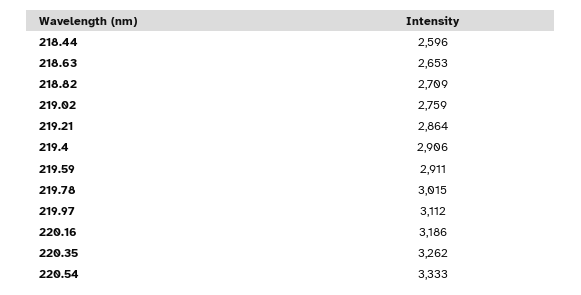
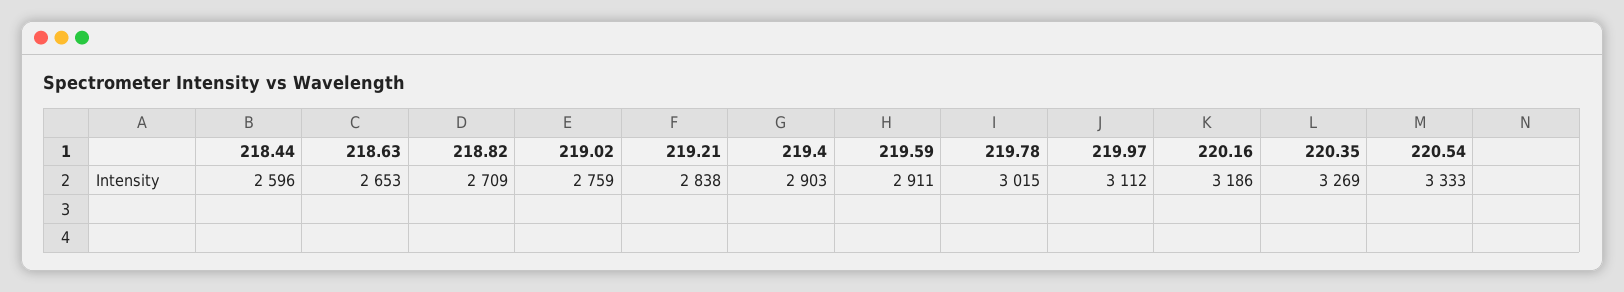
  {
    "218.44": 2596,
    "218.63": 2653,
    "218.82": 2709,
    "219.02": 2759,
-   "219.21": 2864,
+   "219.21": 2838,
-   "219.4": 2906,
+   "219.4": 2903,
    "219.59": 2911,
    "219.78": 3015,
    "219.97": 3112,
    "220.16": 3186,
-   "220.35": 3262,
+   "220.35": 3269,
    "220.54": 3333
  }

